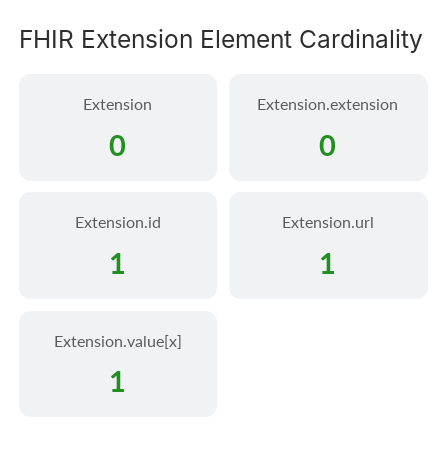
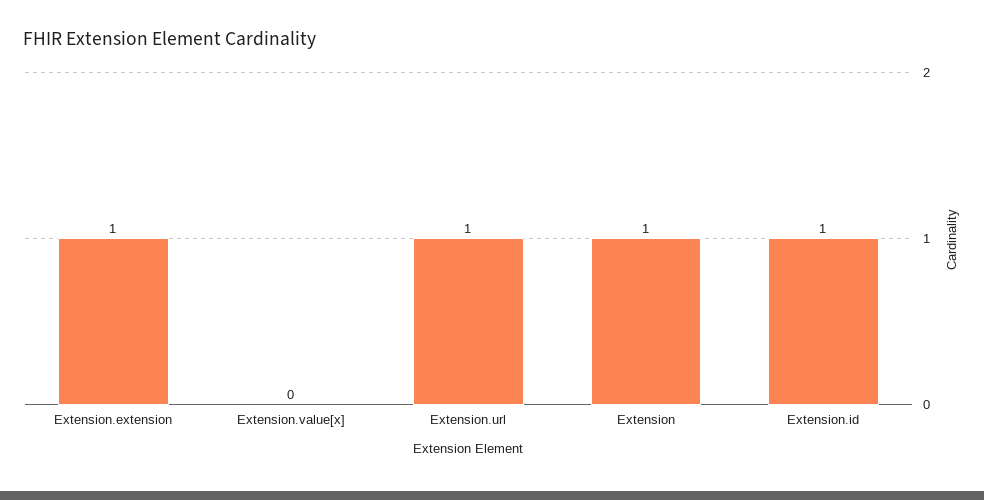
  {
-   "Extension": 0,
+   "Extension": 1,
-   "Extension.extension": 0,
+   "Extension.extension": 1,
    "Extension.id": 1,
    "Extension.url": 1,
-   "Extension.value[x]": 1
+   "Extension.value[x]": 0
  }

